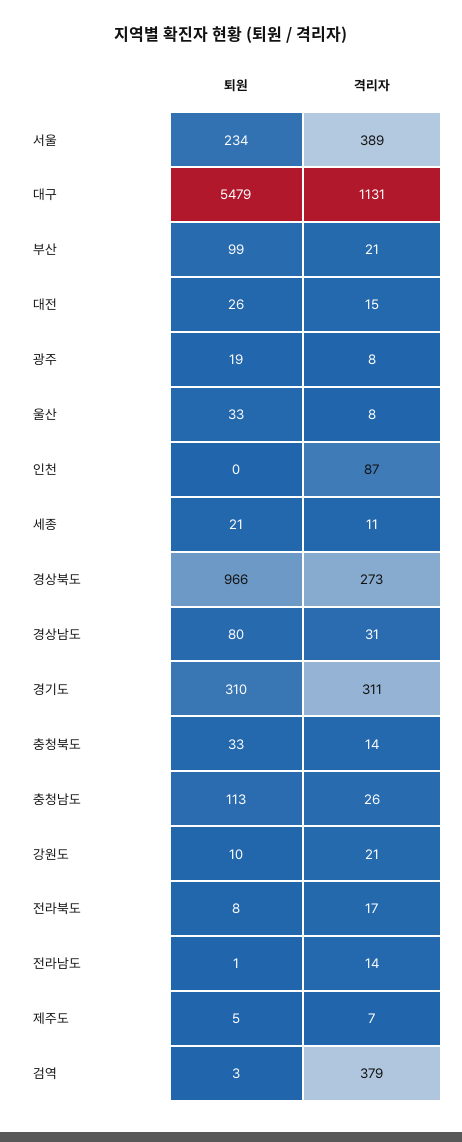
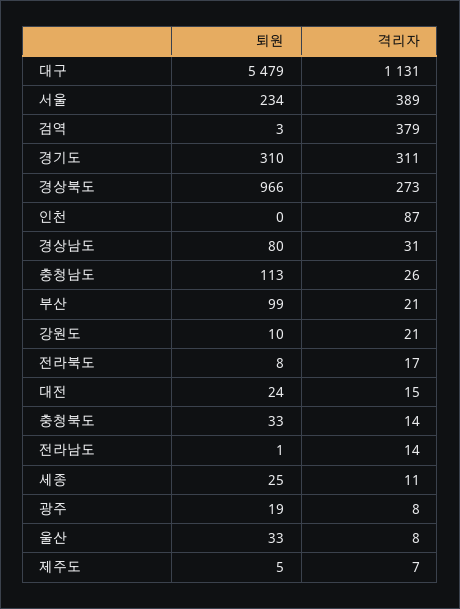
  {
    "퇴원": {
      "서울": 234,
      "대구": 5479,
      "부산": 99,
-     "대전": 26,
+     "대전": 24,
      "광주": 19,
      "울산": 33,
      "인천": 0,
-     "세종": 21,
+     "세종": 25,
      "경상북도": 966,
      "경상남도": 80,
      "경기도": 310,
      "충청북도": 33,
      "충청남도": 113,
      "강원도": 10,
      "전라북도": 8,
      "전라남도": 1,
      "제주도": 5,
      "검역": 3
    },
    "격리자": {
      "서울": 389,
      "대구": 1131,
      "부산": 21,
      "대전": 15,
      "광주": 8,
      "울산": 8,
      "인천": 87,
      "세종": 11,
      "경상북도": 273,
      "경상남도": 31,
      "경기도": 311,
      "충청북도": 14,
      "충청남도": 26,
      "강원도": 21,
      "전라북도": 17,
      "전라남도": 14,
      "제주도": 7,
      "검역": 379
    }
  }

